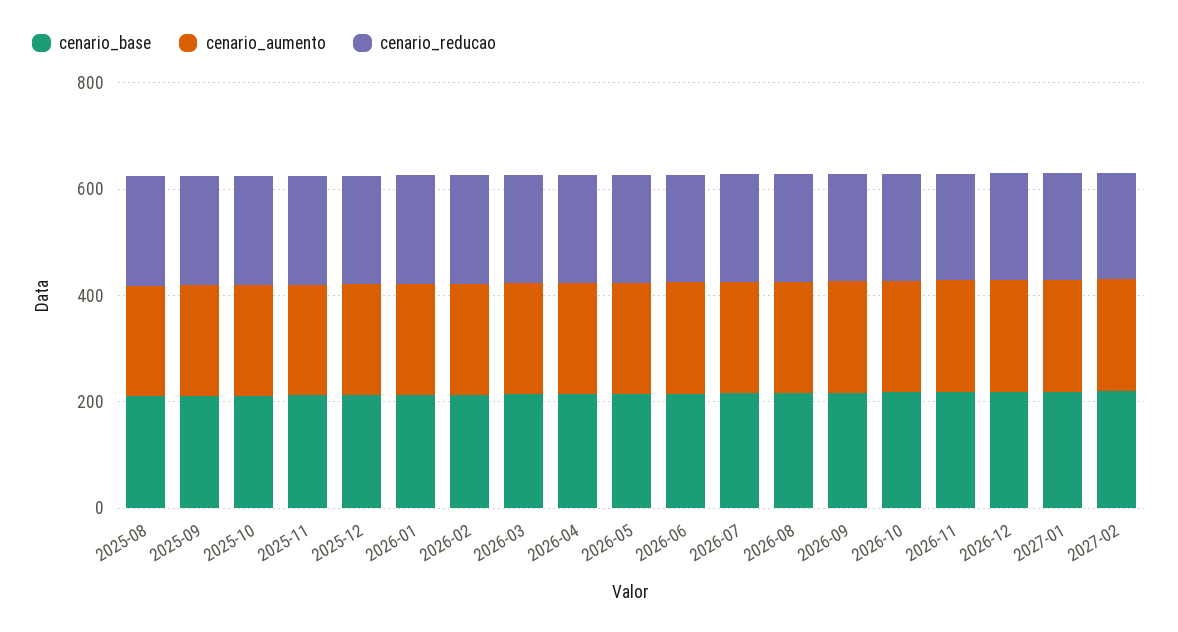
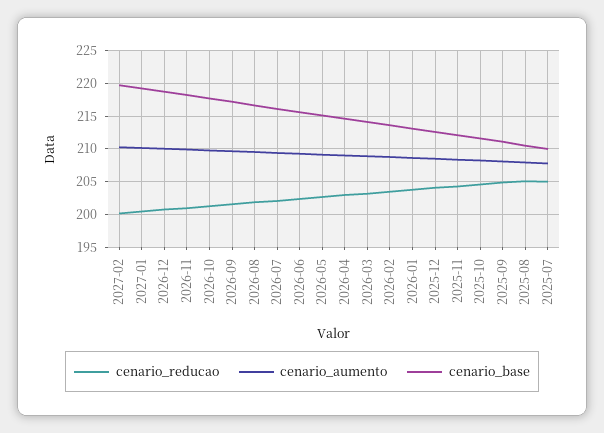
  {
    "cenario_base": {
      "2025-08": 211,
      "2025-09": 211,
      "2025-10": 212,
      "2025-11": 212,
      "2025-12": 213,
      "2026-01": 213,
      "2026-02": 214,
      "2026-03": 214,
      "2026-04": 215,
      "2026-05": 215,
      "2026-06": 216,
      "2026-07": 216,
      "2026-08": 217,
      "2026-09": 217,
      "2026-10": 218,
      "2026-11": 218,
      "2026-12": 219,
      "2027-01": 219,
-     "2027-02": 220
+     "2027-02": 220,
+     "2025-07": 210
    },
    "cenario_aumento": {
      "2025-08": 208,
      "2025-09": 208,
      "2025-10": 208,
      "2025-11": 208,
      "2025-12": 209,
      "2026-01": 209,
      "2026-02": 209,
      "2026-03": 209,
      "2026-04": 209,
      "2026-05": 209,
      "2026-06": 209,
      "2026-07": 209,
      "2026-08": 210,
      "2026-09": 210,
      "2026-10": 210,
      "2026-11": 210,
      "2026-12": 210,
      "2027-01": 210,
-     "2027-02": 210
+     "2027-02": 210,
+     "2025-07": 208
    },
    "cenario_reducao": {
      "2025-08": 205,
      "2025-09": 205,
      "2025-10": 205,
      "2025-11": 204,
      "2025-12": 204,
      "2026-01": 204,
      "2026-02": 204,
      "2026-03": 203,
      "2026-04": 203,
      "2026-05": 203,
      "2026-06": 202,
      "2026-07": 202,
      "2026-08": 202,
      "2026-09": 202,
      "2026-10": 201,
      "2026-11": 201,
      "2026-12": 201,
      "2027-01": 201,
-     "2027-02": 200
+     "2027-02": 200,
+     "2025-07": 205
    }
  }

